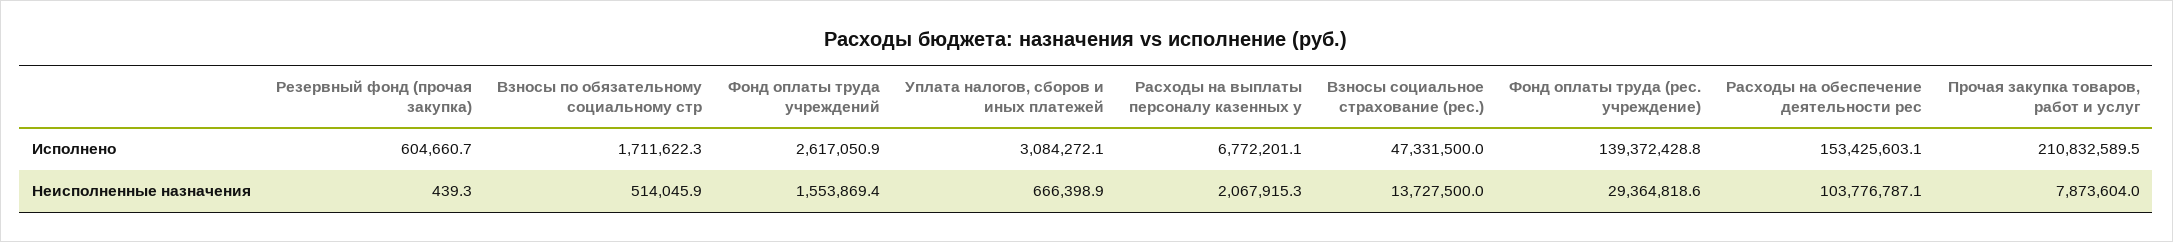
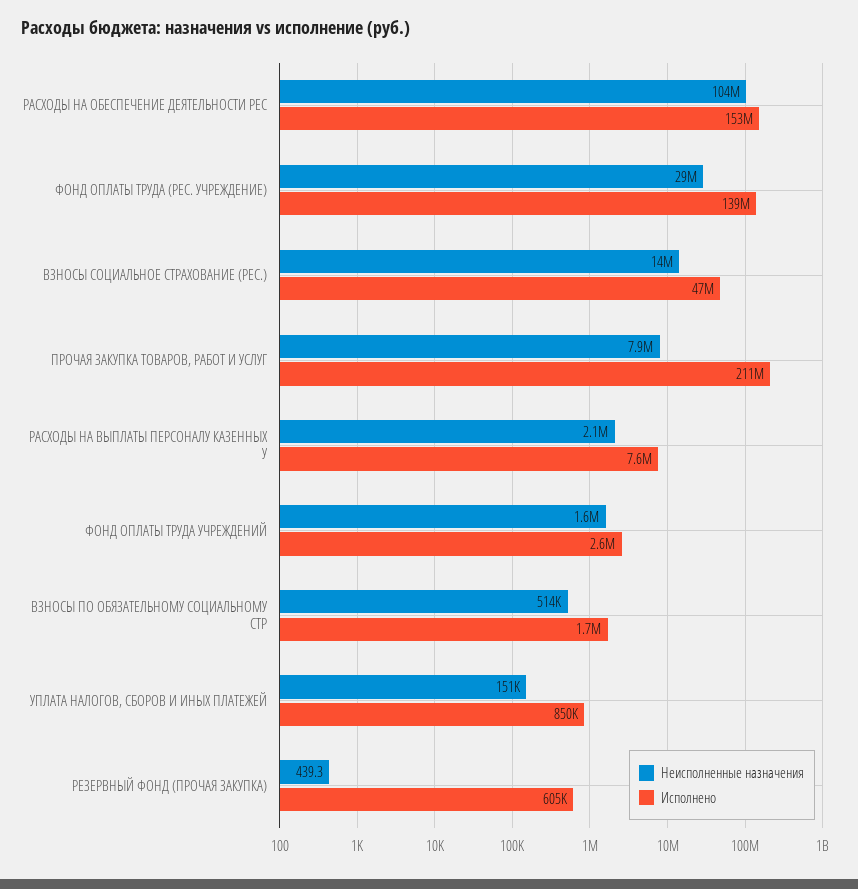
  {
    "Исполнено": {
      "Резервный фонд (прочая закупка)": 604660.7,
      "Взносы по обязательному социальному стр": 1711622.3,
      "Фонд оплаты труда учреждений": 2617050.9,
-     "Уплата налогов, сборов и иных платежей": 3084272.1,
+     "Уплата налогов, сборов и иных платежей": 850000,
-     "Расходы на выплаты персоналу казенных у": 6772201.1,
+     "Расходы на выплаты персоналу казенных у": 7600000,
      "Взносы социальное страхование (рес.)": 47331500,
      "Фонд оплаты труда (рес. учреждение)": 139372428.8,
      "Расходы на обеспечение деятельности рес": 153425603.1,
      "Прочая закупка товаров, работ и услуг": 210832589.5
    },
    "Неисполненные назначения": {
      "Резервный фонд (прочая закупка)": 439.3,
      "Взносы по обязательному социальному стр": 514045.9,
      "Фонд оплаты труда учреждений": 1553869.4,
-     "Уплата налогов, сборов и иных платежей": 666398.9,
+     "Уплата налогов, сборов и иных платежей": 151000,
      "Расходы на выплаты персоналу казенных у": 2067915.3,
      "Взносы социальное страхование (рес.)": 13727500,
      "Фонд оплаты труда (рес. учреждение)": 29364818.6,
      "Расходы на обеспечение деятельности рес": 103776787.1,
      "Прочая закупка товаров, работ и услуг": 7873604
    }
  }

